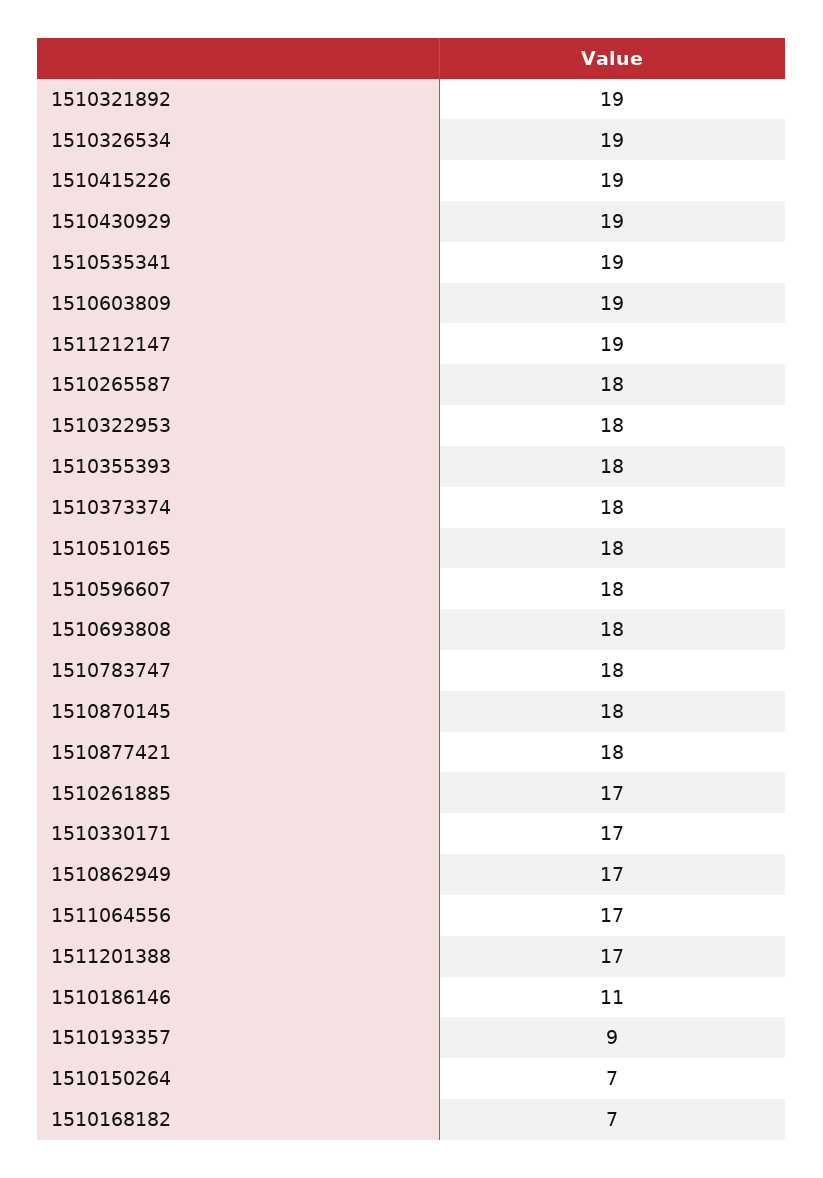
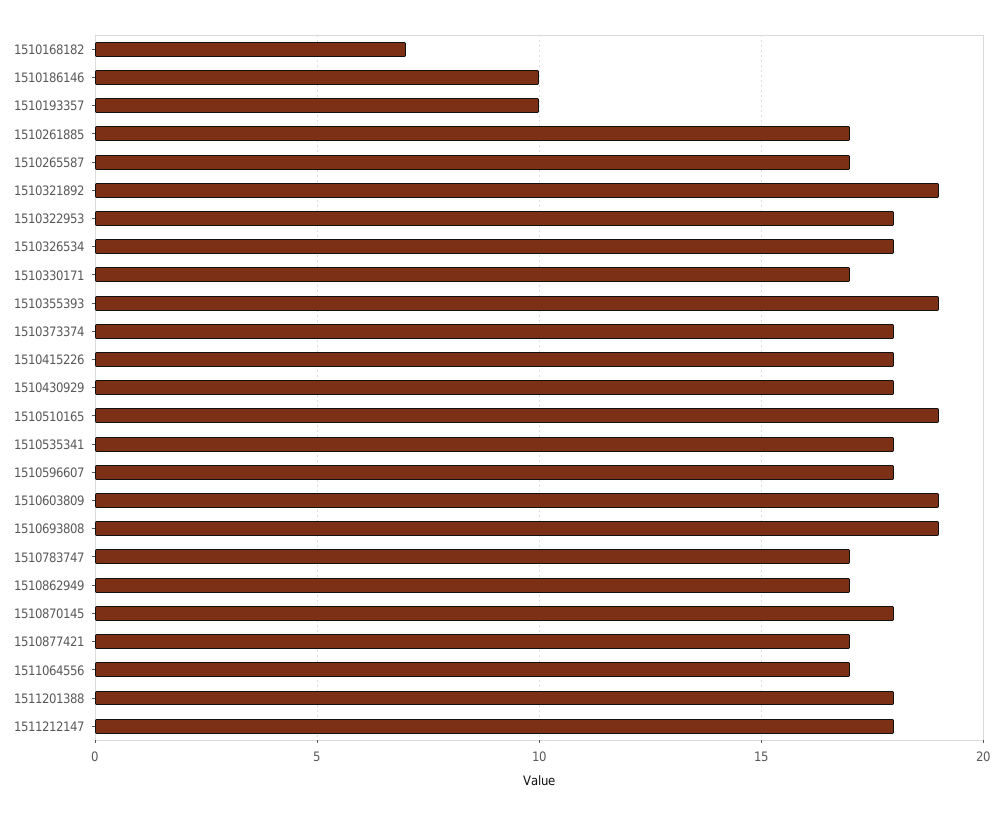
  {
    "1510321892": 19,
-   "1510326534": 19,
+   "1510326534": 18,
-   "1510415226": 19,
+   "1510415226": 18,
-   "1510430929": 19,
+   "1510430929": 18,
-   "1510535341": 19,
+   "1510535341": 18,
    "1510603809": 19,
-   "1511212147": 19,
+   "1511212147": 18,
-   "1510265587": 18,
+   "1510265587": 17,
    "1510322953": 18,
-   "1510355393": 18,
+   "1510355393": 19,
    "1510373374": 18,
-   "1510510165": 18,
+   "1510510165": 19,
    "1510596607": 18,
-   "1510693808": 18,
+   "1510693808": 19,
-   "1510783747": 18,
+   "1510783747": 17,
    "1510870145": 18,
-   "1510877421": 18,
+   "1510877421": 17,
    "1510261885": 17,
    "1510330171": 17,
    "1510862949": 17,
    "1511064556": 17,
-   "1511201388": 17,
+   "1511201388": 18,
-   "1510186146": 11,
+   "1510186146": 10,
-   "1510193357": 9,
+   "1510193357": 10,
-   "1510150264": 7,
    "1510168182": 7
  }

